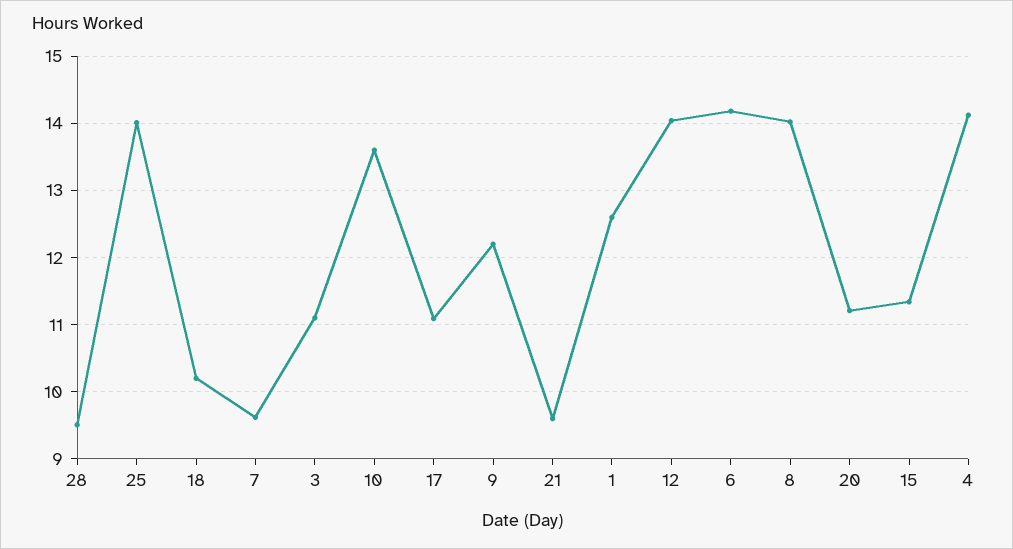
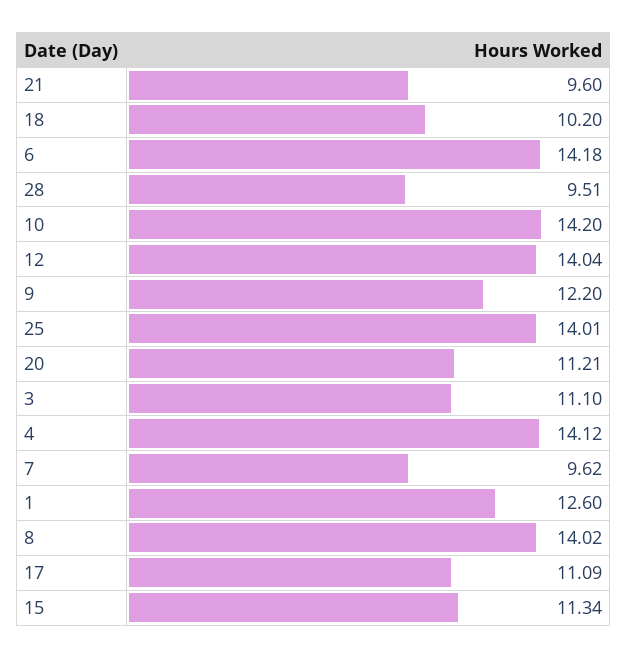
  {
    "28": 9.51,
    "25": 14.01,
    "18": 10.2,
    "7": 9.62,
    "3": 11.1,
-   "10": 13.6,
+   "10": 14.2,
    "17": 11.09,
    "9": 12.2,
    "21": 9.6,
    "1": 12.6,
    "12": 14.04,
    "6": 14.18,
    "8": 14.02,
    "20": 11.21,
    "15": 11.34,
    "4": 14.12
  }

